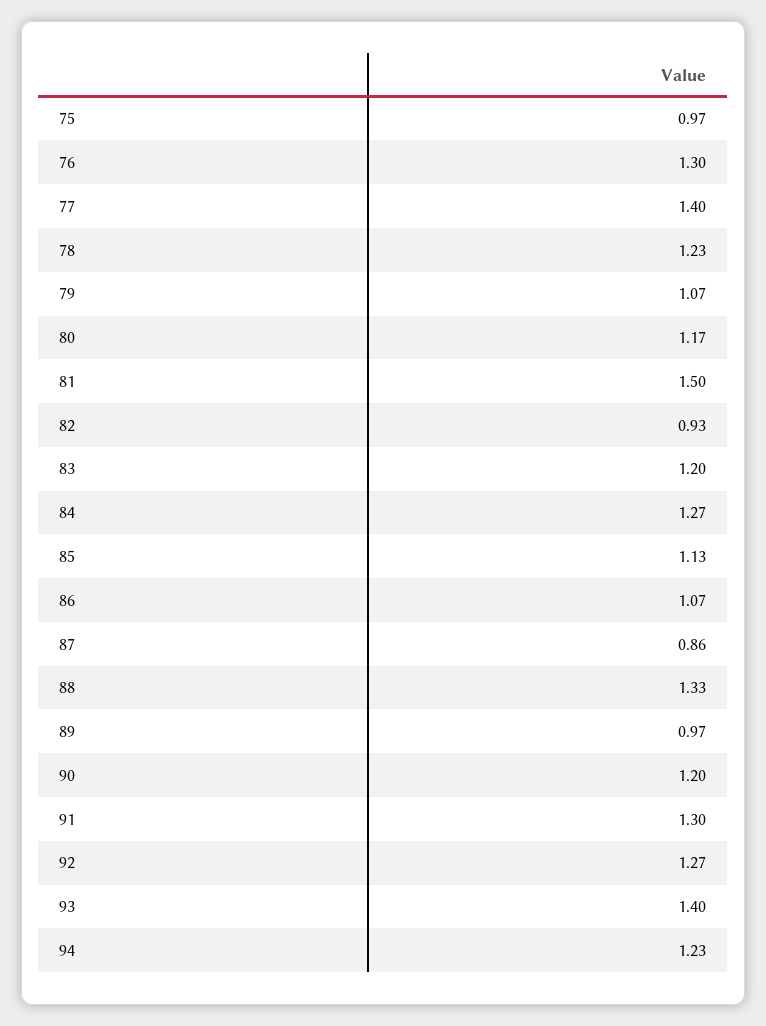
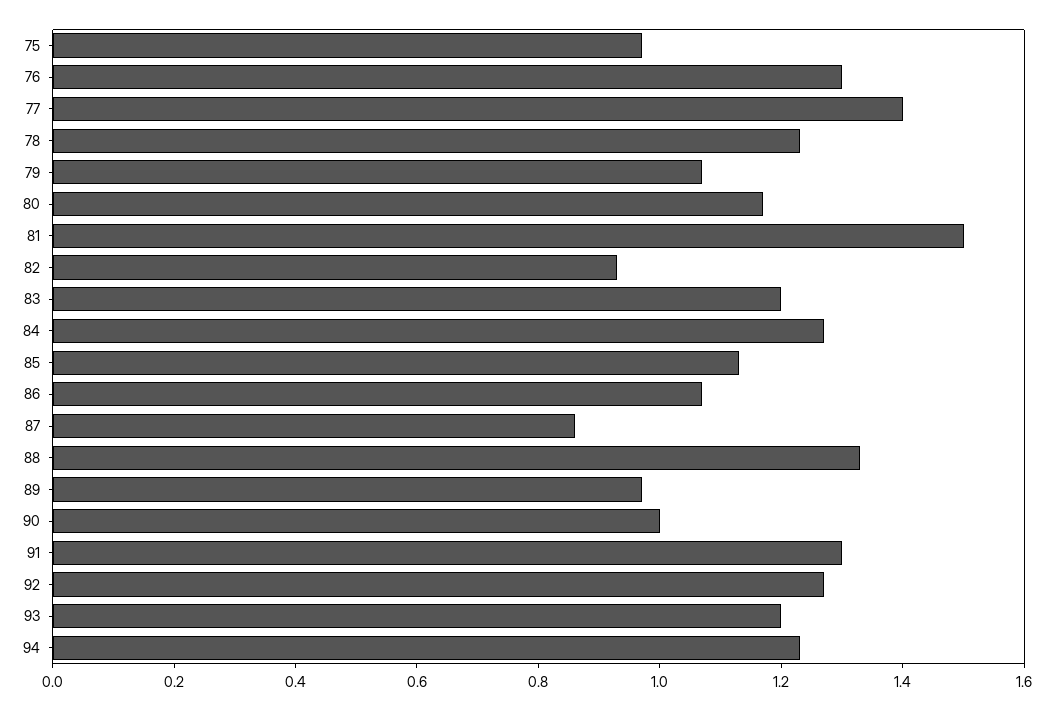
  {
    "75": 0.97,
    "76": 1.3,
    "77": 1.4,
    "78": 1.23,
    "79": 1.07,
    "80": 1.17,
    "81": 1.5,
    "82": 0.93,
    "83": 1.2,
    "84": 1.27,
    "85": 1.13,
    "86": 1.07,
    "87": 0.86,
    "88": 1.33,
    "89": 0.97,
-   "90": 1.2,
+   "90": 1,
    "91": 1.3,
    "92": 1.27,
-   "93": 1.4,
+   "93": 1.2,
    "94": 1.23
  }

